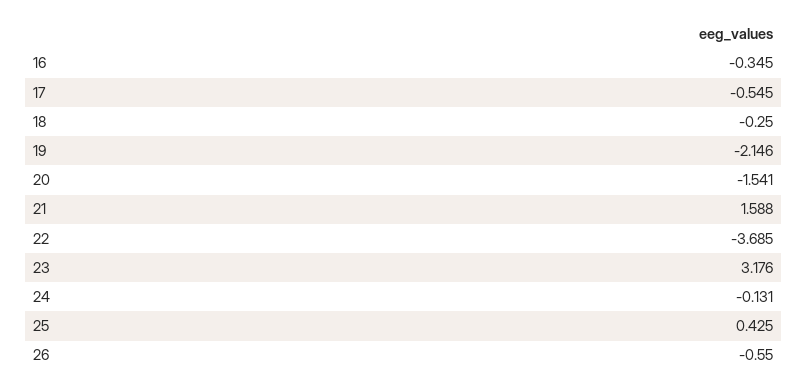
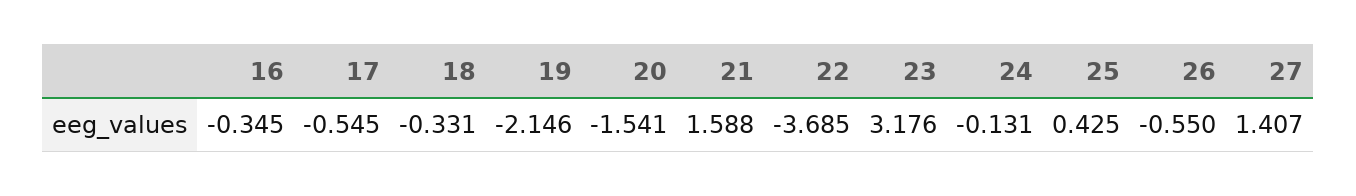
  {
    "16": -0.345,
    "17": -0.545,
-   "18": -0.25,
+   "18": -0.331,
    "19": -2.146,
    "20": -1.541,
    "21": 1.588,
    "22": -3.685,
    "23": 3.176,
    "24": -0.131,
    "25": 0.425,
-   "26": -0.55
+   "26": -0.55,
+   "27": 1.407
  }

